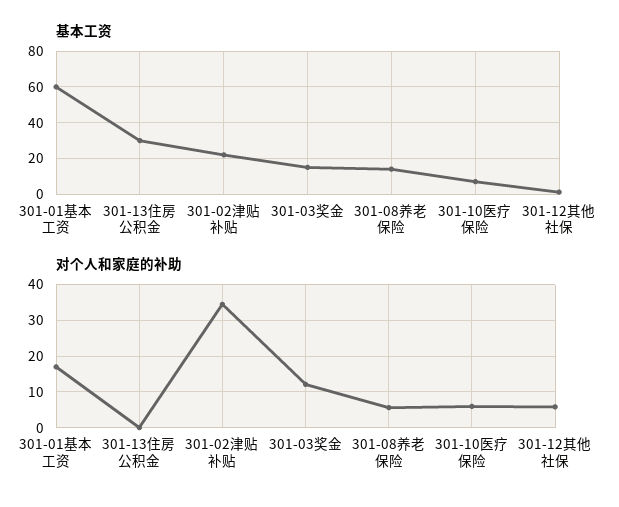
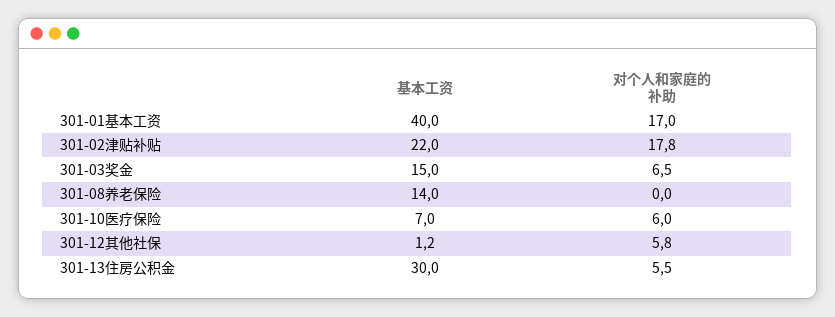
  {
    "基本工资": {
-     "301-01基本工资": 60,
+     "301-01基本工资": 40,
      "301-13住房公积金": 30,
      "301-02津贴补贴": 22,
      "301-03奖金": 15,
      "301-08养老保险": 14,
      "301-10医疗保险": 7,
      "301-12其他社保": 1.2
    },
    "对个人和家庭的补助": {
      "301-01基本工资": 17,
-     "301-13住房公积金": 0,
+     "301-13住房公积金": 5.5,
-     "301-02津贴补贴": 34,
+     "301-02津贴补贴": 17.8,
-     "301-03奖金": 12,
+     "301-03奖金": 6.5,
-     "301-08养老保险": 6,
+     "301-08养老保险": 0,
      "301-10医疗保险": 6,
      "301-12其他社保": 5.8
    }
  }

